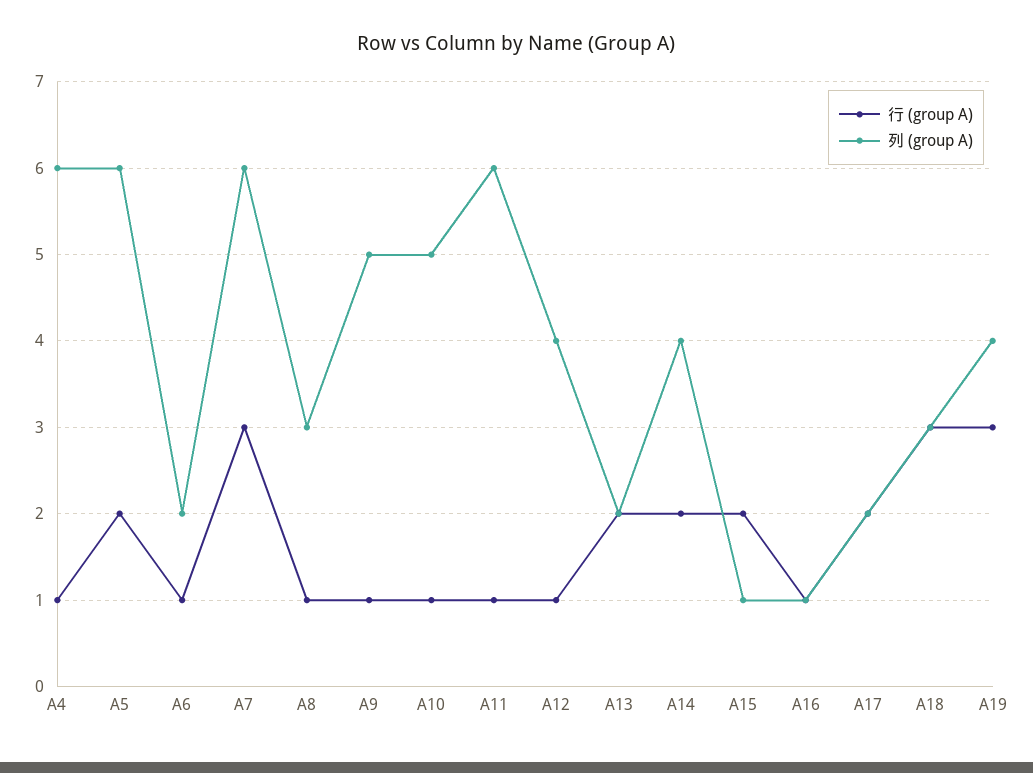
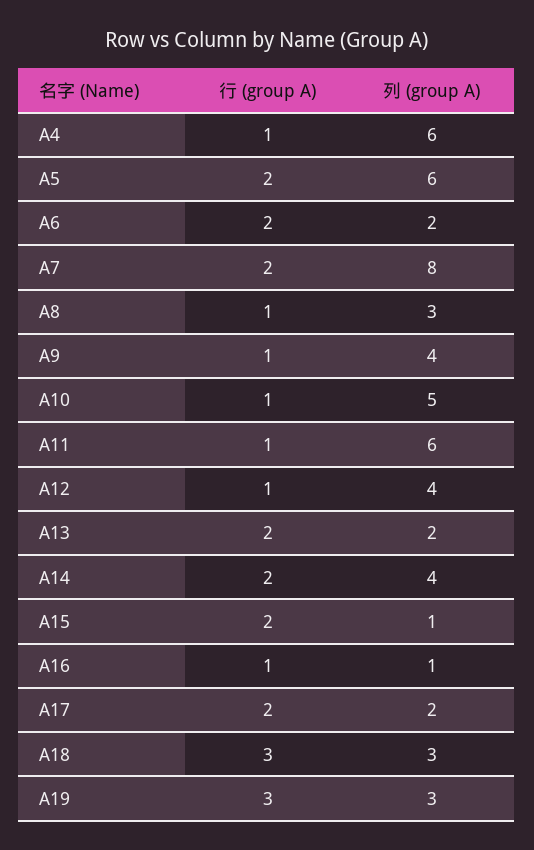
  {
    "行 (group A)": {
      "A4": 1,
      "A5": 2,
-     "A6": 1,
+     "A6": 2,
-     "A7": 3,
+     "A7": 2,
      "A8": 1,
      "A9": 1,
      "A10": 1,
      "A11": 1,
      "A12": 1,
      "A13": 2,
      "A14": 2,
      "A15": 2,
      "A16": 1,
      "A17": 2,
      "A18": 3,
      "A19": 3
    },
    "列 (group A)": {
      "A4": 6,
      "A5": 6,
      "A6": 2,
-     "A7": 6,
+     "A7": 8,
      "A8": 3,
-     "A9": 5,
+     "A9": 4,
      "A10": 5,
      "A11": 6,
      "A12": 4,
      "A13": 2,
      "A14": 4,
      "A15": 1,
      "A16": 1,
      "A17": 2,
      "A18": 3,
-     "A19": 4
+     "A19": 3
    }
  }

